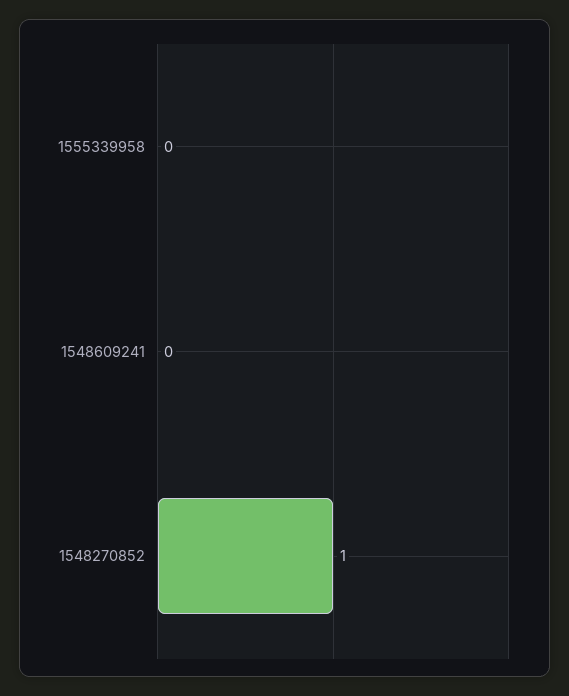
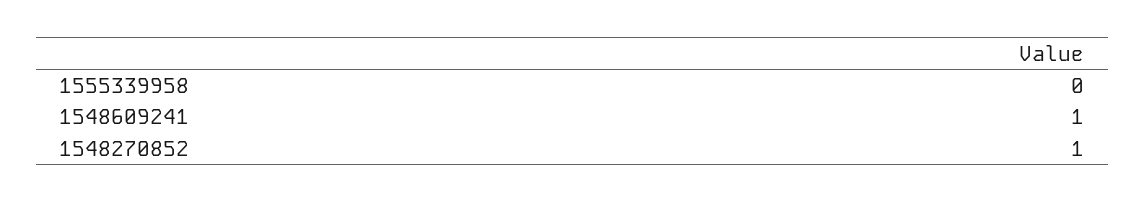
  {
    "1555339958": 0,
-   "1548609241": 0,
+   "1548609241": 1,
    "1548270852": 1
  }

